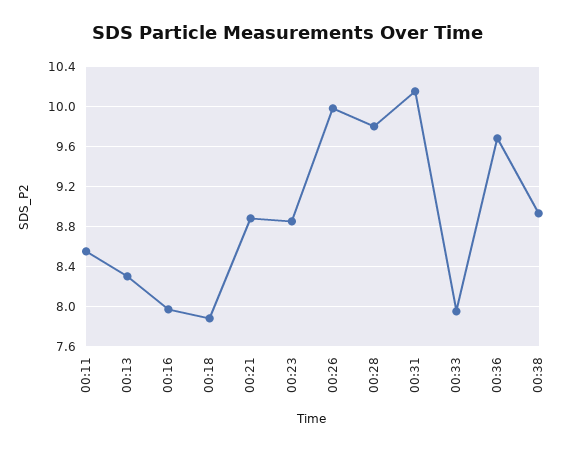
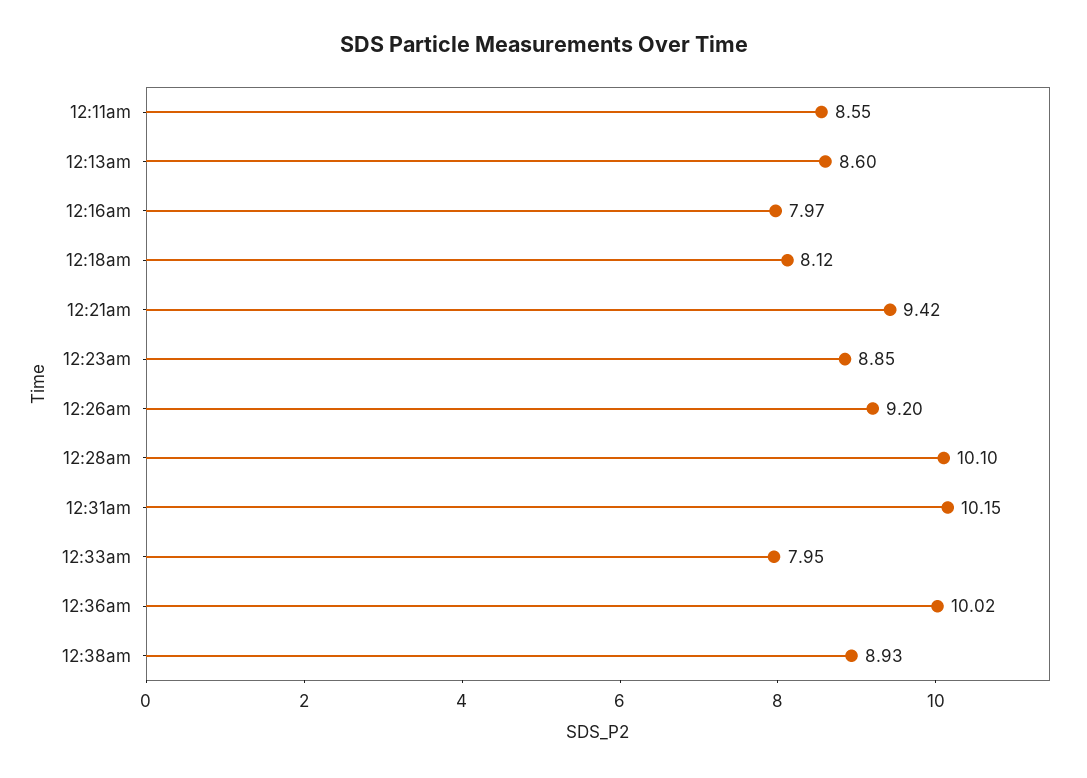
  {
    "00:11": 8.55,
-   "00:13": 8.3,
+   "00:13": 8.6,
    "00:16": 7.97,
-   "00:18": 7.9,
+   "00:18": 8.12,
-   "00:21": 8.9,
+   "00:21": 9.42,
    "00:23": 8.85,
-   "00:26": 10,
+   "00:26": 9.2,
-   "00:28": 9.8,
+   "00:28": 10.1,
    "00:31": 10.15,
    "00:33": 7.95,
-   "00:36": 9.7,
+   "00:36": 10.02,
    "00:38": 8.93
  }

